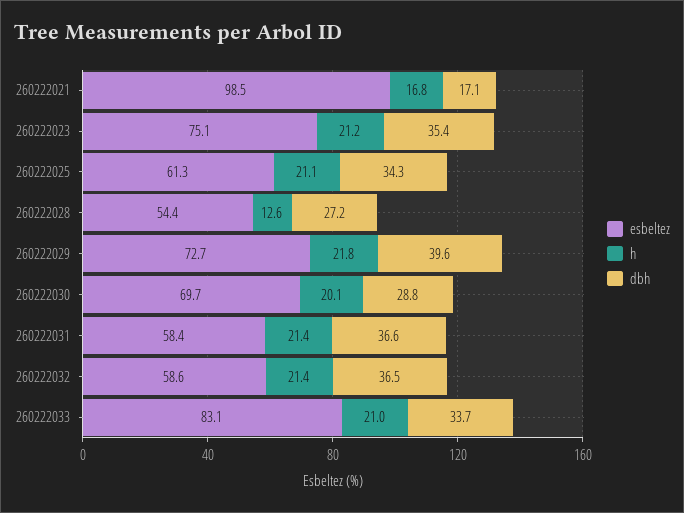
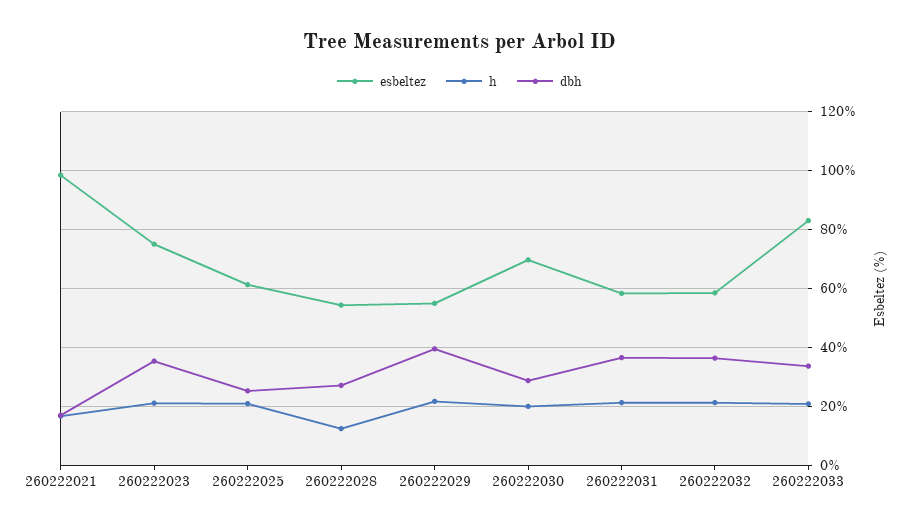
  {
    "esbeltez": {
      "260222021": 98.5,
      "260222023": 75.1,
      "260222025": 61.3,
      "260222028": 54.4,
-     "260222029": 72.7,
+     "260222029": 55,
      "260222030": 69.7,
      "260222031": 58.4,
      "260222032": 58.6,
      "260222033": 83.1
    },
    "h": {
      "260222021": 16.8,
      "260222023": 21.2,
      "260222025": 21.1,
      "260222028": 12.6,
      "260222029": 21.8,
      "260222030": 20.1,
      "260222031": 21.4,
      "260222032": 21.4,
      "260222033": 21
    },
    "dbh": {
      "260222021": 17.1,
      "260222023": 35.4,
-     "260222025": 34.3,
+     "260222025": 25,
      "260222028": 27.2,
      "260222029": 39.6,
      "260222030": 28.8,
      "260222031": 36.6,
      "260222032": 36.5,
      "260222033": 33.7
    }
  }

